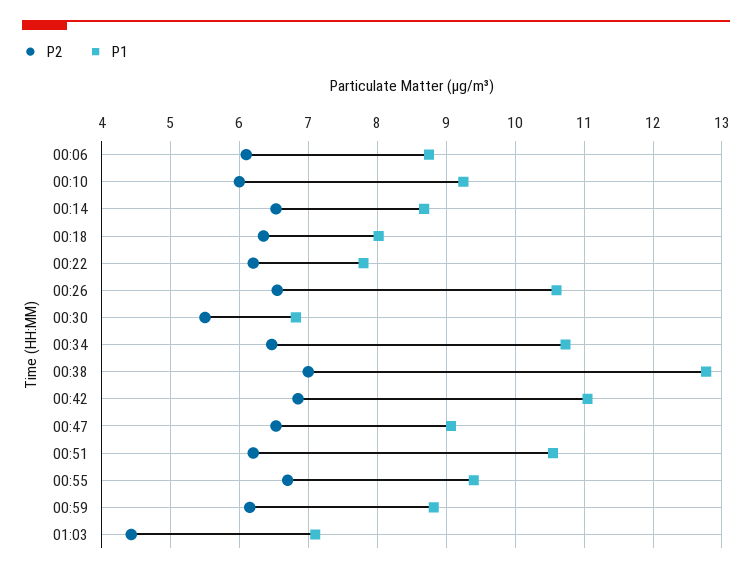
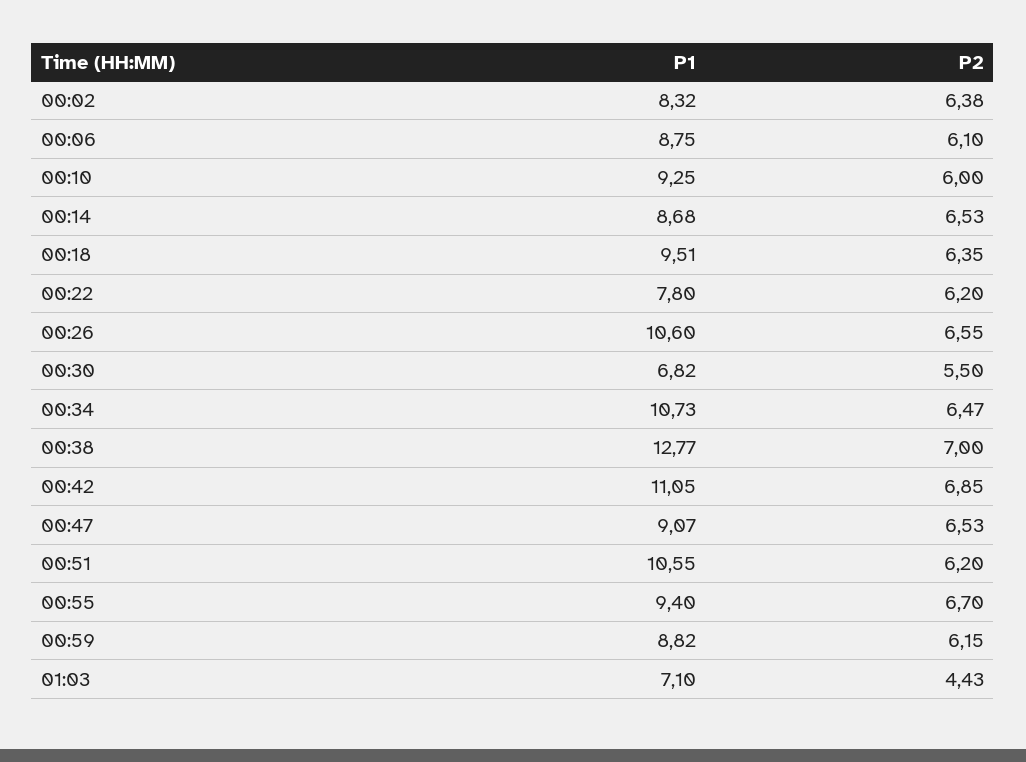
  {
    "P2": {
      "00:06": 6.1,
      "00:10": 6,
      "00:14": 6.53,
      "00:18": 6.35,
      "00:22": 6.2,
      "00:26": 6.55,
      "00:30": 5.5,
      "00:34": 6.47,
      "00:38": 7,
      "00:42": 6.85,
      "00:47": 6.53,
      "00:51": 6.2,
      "00:55": 6.7,
      "00:59": 6.15,
-     "01:03": 4.43
+     "01:03": 4.43,
+     "00:02": 6.38
    },
    "P1": {
      "00:06": 8.75,
      "00:10": 9.25,
      "00:14": 8.68,
-     "00:18": 8,
+     "00:18": 9.51,
      "00:22": 7.8,
      "00:26": 10.6,
      "00:30": 6.82,
      "00:34": 10.73,
      "00:38": 12.77,
      "00:42": 11.05,
      "00:47": 9.07,
      "00:51": 10.55,
      "00:55": 9.4,
      "00:59": 8.82,
-     "01:03": 7.1
+     "01:03": 7.1,
+     "00:02": 8.32
    }
  }

